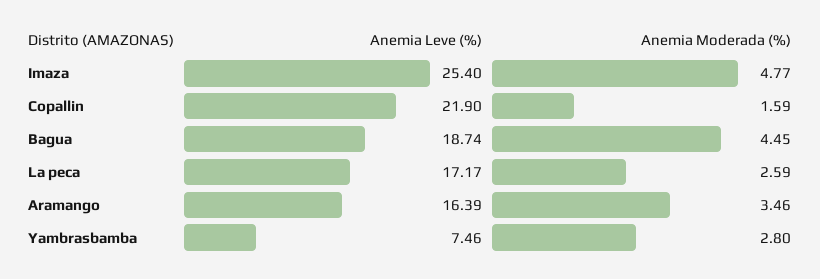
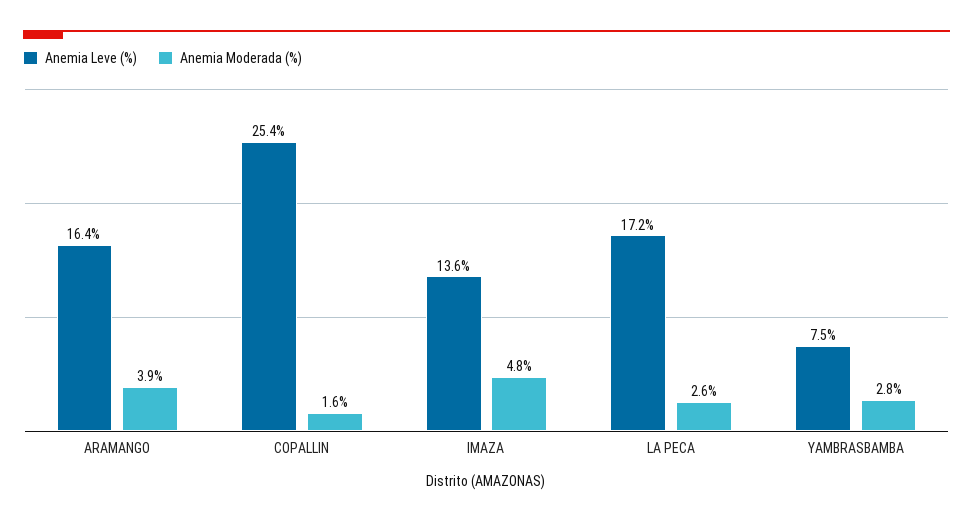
  {
    "Anemia Leve (%)": {
-     "Imaza": 25.4,
+     "Imaza": 13.6,
-     "Copallin": 21.9,
+     "Copallin": 25.4,
-     "Bagua": 18.74,
      "La peca": 17.17,
      "Aramango": 16.39,
      "Yambrasbamba": 7.46
    },
    "Anemia Moderada (%)": {
      "Imaza": 4.77,
      "Copallin": 1.59,
-     "Bagua": 4.45,
      "La peca": 2.59,
-     "Aramango": 3.46,
+     "Aramango": 3.9,
      "Yambrasbamba": 2.8
    }
  }

